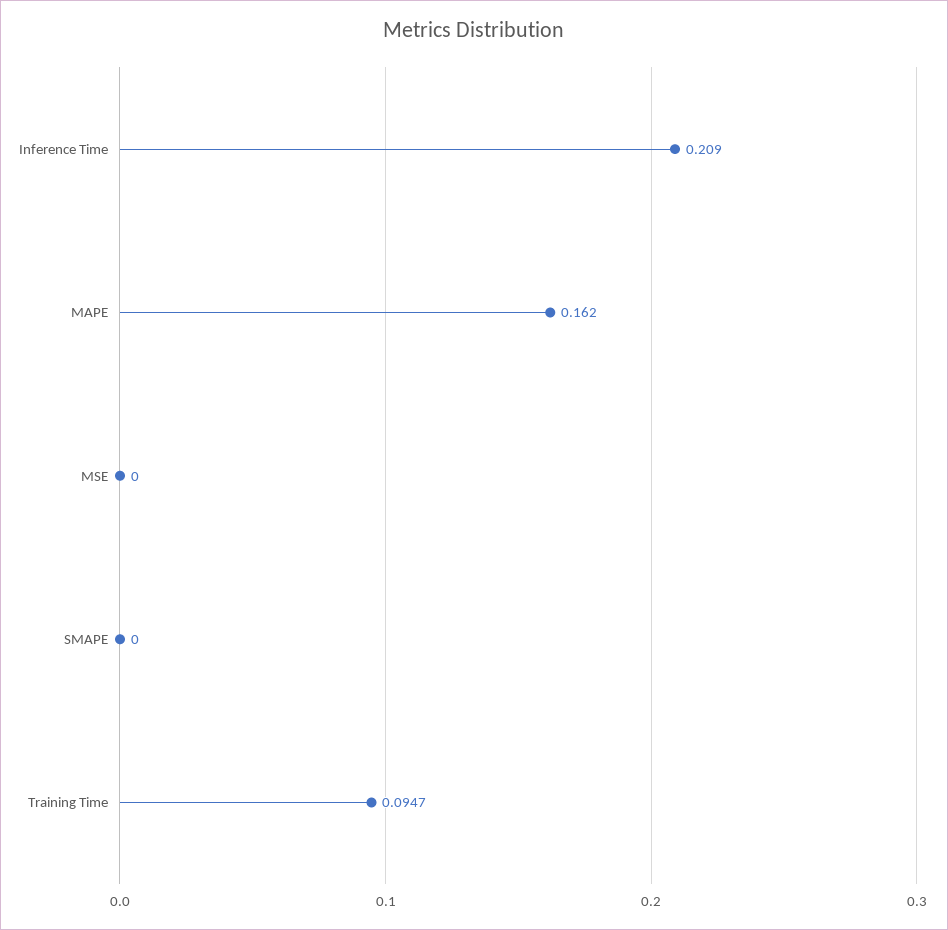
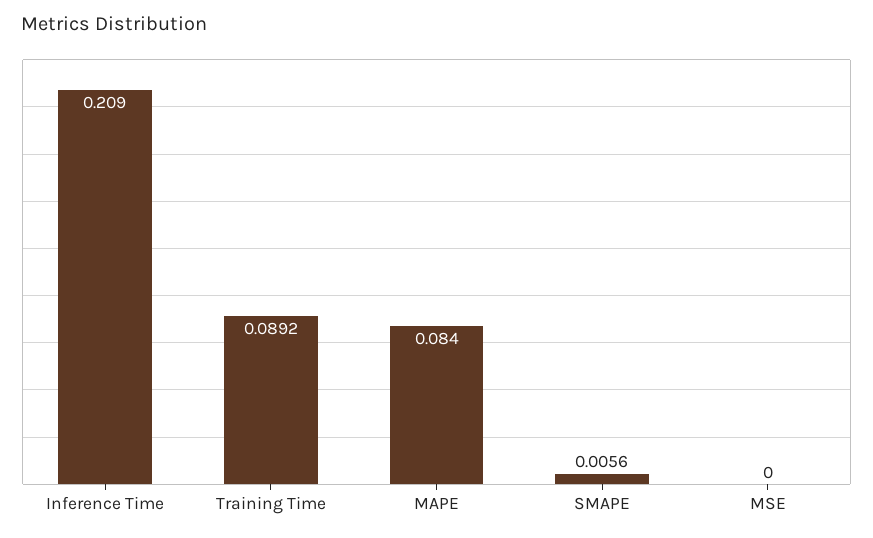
  {
    "Inference Time": 0.209,
-   "MAPE": 0.162,
+   "MAPE": 0.084,
    "MSE": 0,
-   "SMAPE": 0,
+   "SMAPE": 0.0056,
-   "Training Time": 0.0947
+   "Training Time": 0.0892
  }

